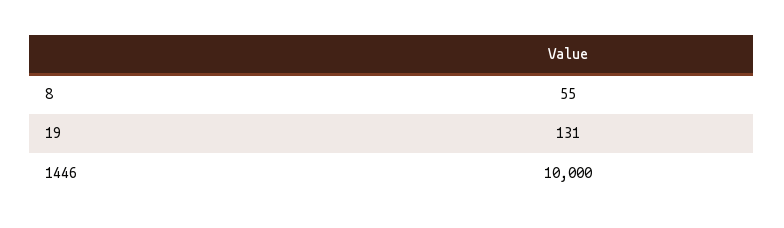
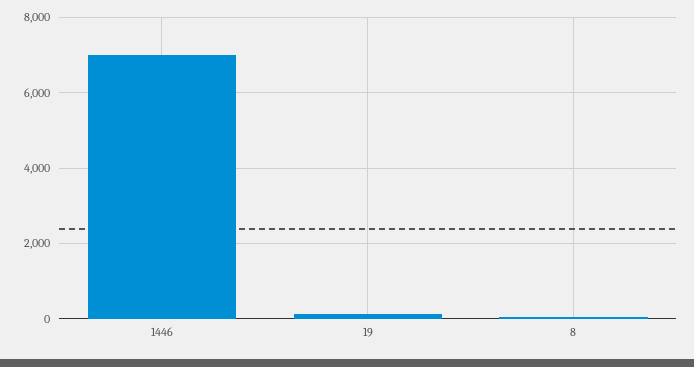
  {
    "8": 55,
    "19": 131,
-   "1446": 10000
+   "1446": 7000
  }

